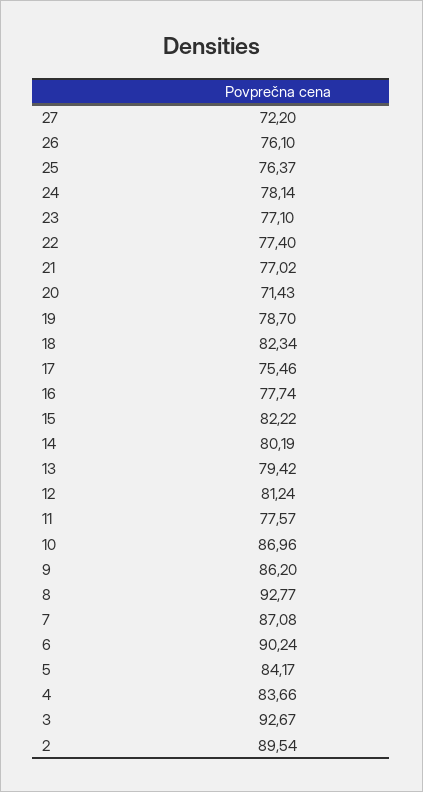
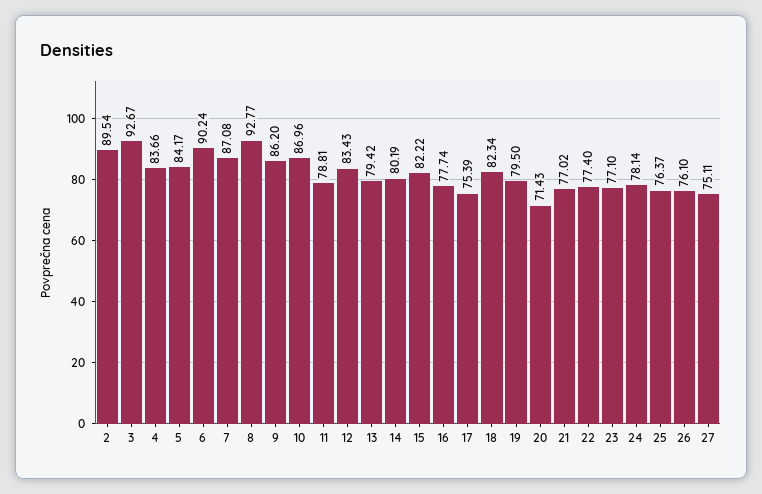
  {
-   "27": 72.2,
+   "27": 75.11,
    "26": 76.1,
    "25": 76.37,
    "24": 78.14,
    "23": 77.1,
    "22": 77.4,
    "21": 77.02,
    "20": 71.43,
-   "19": 78.7,
+   "19": 79.5,
    "18": 82.34,
-   "17": 75.46,
+   "17": 75.39,
    "16": 77.74,
    "15": 82.22,
    "14": 80.19,
    "13": 79.42,
-   "12": 81.24,
+   "12": 83.43,
-   "11": 77.57,
+   "11": 78.81,
    "10": 86.96,
    "9": 86.2,
    "8": 92.77,
    "7": 87.08,
    "6": 90.24,
    "5": 84.17,
    "4": 83.66,
    "3": 92.67,
    "2": 89.54
  }

